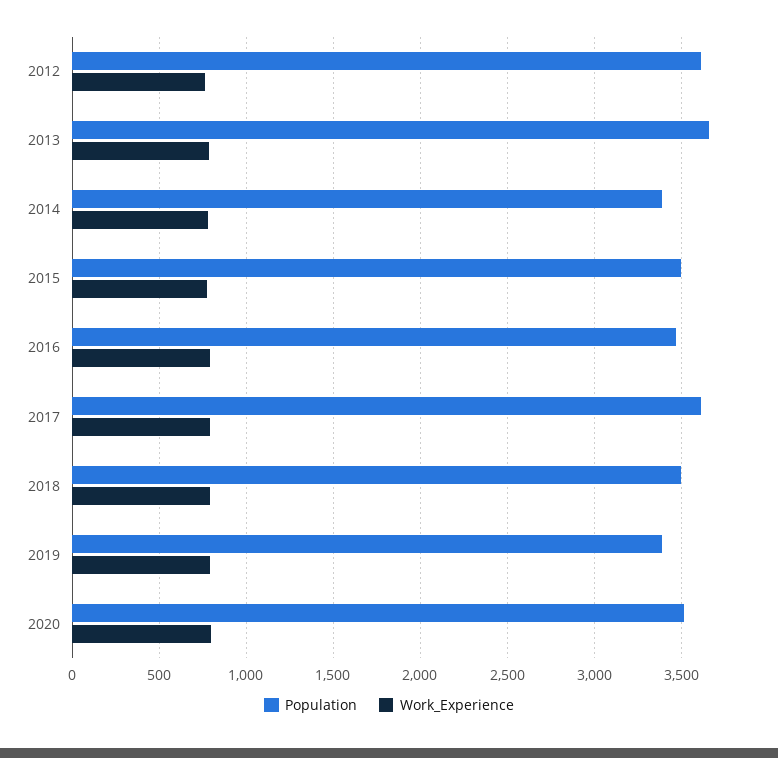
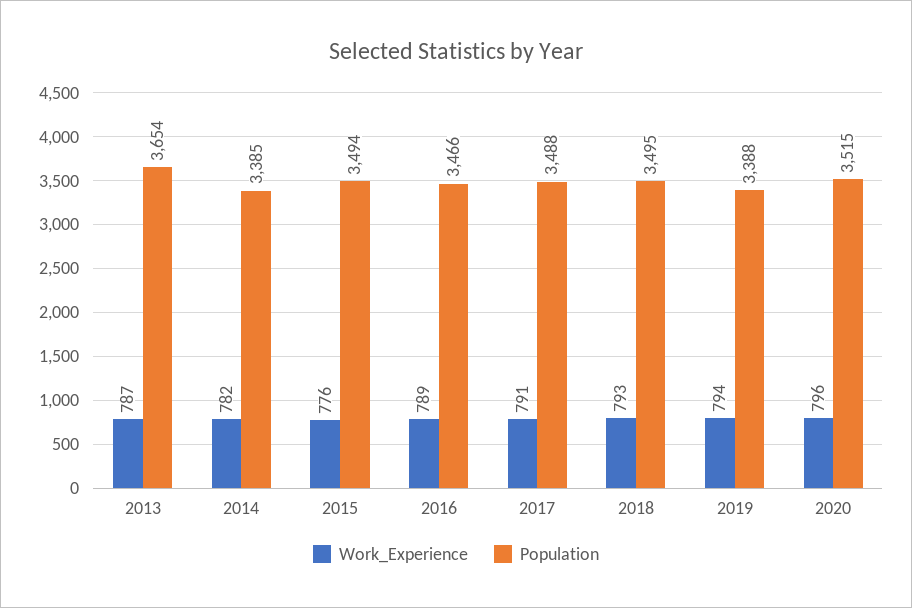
  {
    "Population": {
-     "2012": 3600,
      "2013": 3654,
      "2014": 3385,
      "2015": 3494,
      "2016": 3466,
-     "2017": 3600,
+     "2017": 3488,
      "2018": 3495,
      "2019": 3388,
      "2020": 3515
    },
    "Work_Experience": {
-     "2012": 750,
      "2013": 787,
      "2014": 782,
      "2015": 776,
      "2016": 789,
      "2017": 791,
      "2018": 793,
      "2019": 794,
      "2020": 796
    }
  }

